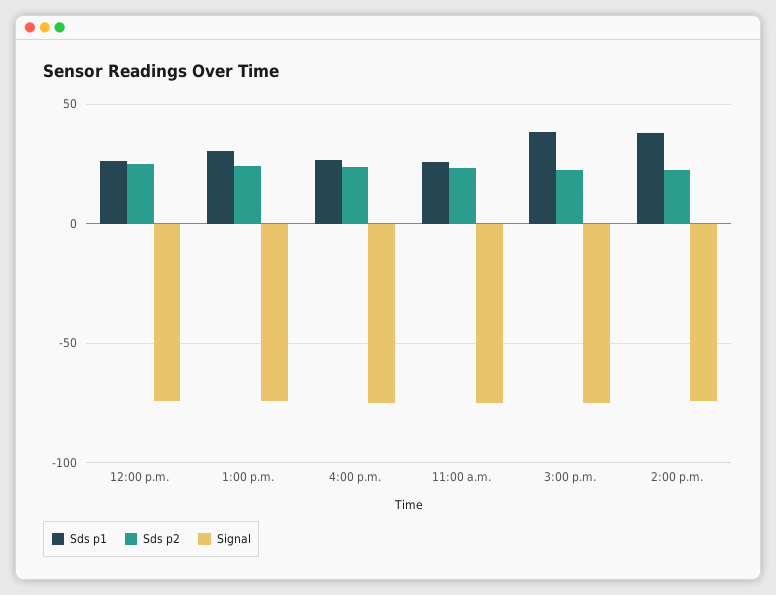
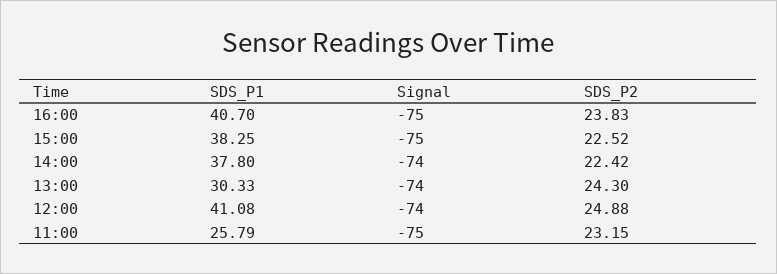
  {
    "Sds p1": {
-     "12:00 p.m.": 25,
+     "12:00 p.m.": 41.08,
      "1:00 p.m.": 30.33,
-     "4:00 p.m.": 25,
+     "4:00 p.m.": 40.7,
      "11:00 a.m.": 25.79,
      "3:00 p.m.": 38.25,
      "2:00 p.m.": 37.8
    },
    "Sds p2": {
      "12:00 p.m.": 24.88,
      "1:00 p.m.": 24.3,
      "4:00 p.m.": 23.83,
      "11:00 a.m.": 23.15,
      "3:00 p.m.": 22.52,
      "2:00 p.m.": 22.42
    },
    "Signal": {
      "12:00 p.m.": -74,
      "1:00 p.m.": -74,
      "4:00 p.m.": -75,
      "11:00 a.m.": -75,
      "3:00 p.m.": -75,
      "2:00 p.m.": -74
    }
  }

